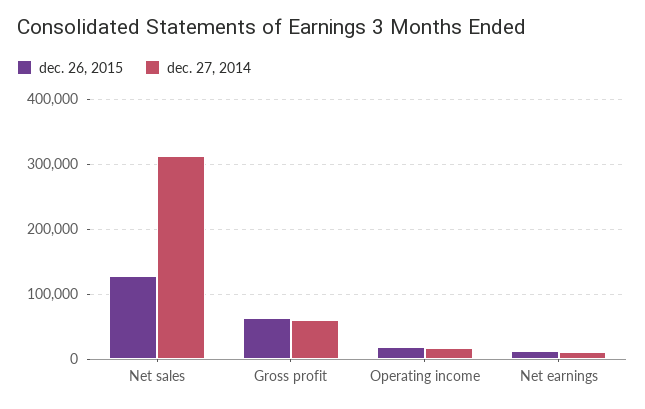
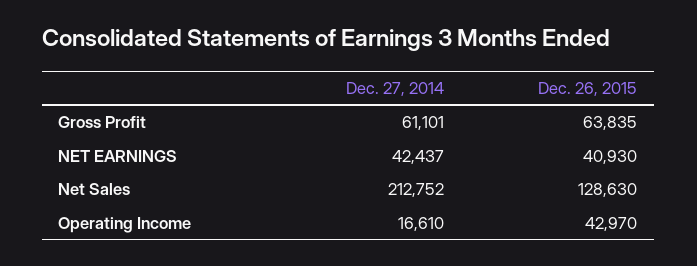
  {
    "dec. 26, 2015": {
      "Net sales": 128630,
      "Gross profit": 63835,
-     "Operating income": 20000,
+     "Operating income": 42970,
-     "Net earnings": 10000
+     "Net earnings": 40930
    },
    "dec. 27, 2014": {
-     "Net sales": 310000,
+     "Net sales": 212752,
      "Gross profit": 61101,
      "Operating income": 16610,
-     "Net earnings": 10000
+     "Net earnings": 42437
    }
  }

